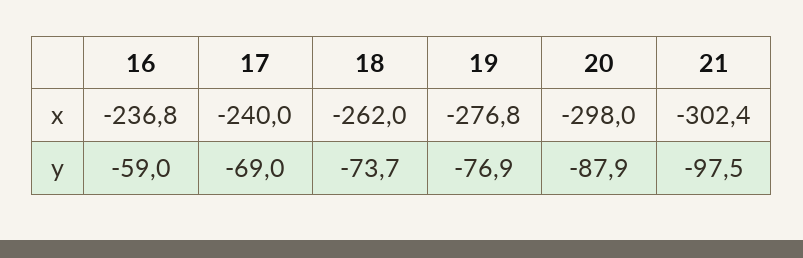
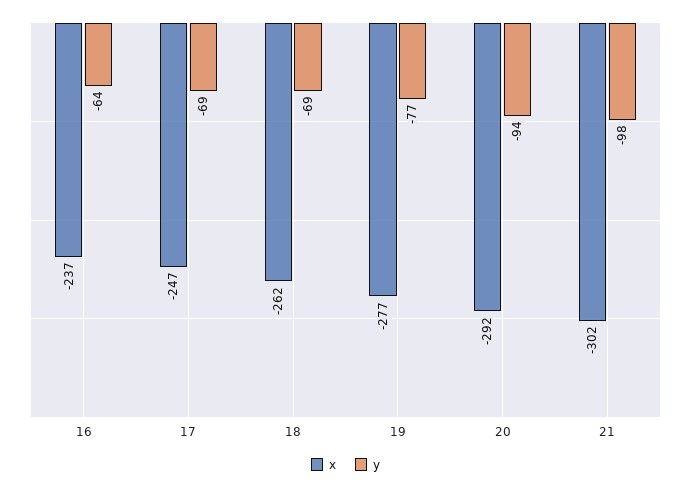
  {
    "x": {
      "16": -236.8,
-     "17": -240,
+     "17": -247,
      "18": -262,
      "19": -276.8,
-     "20": -298,
+     "20": -292,
      "21": -302.4
    },
    "y": {
-     "16": -59,
+     "16": -64,
      "17": -69,
-     "18": -73.7,
+     "18": -69,
      "19": -76.9,
-     "20": -87.9,
+     "20": -94,
      "21": -97.5
    }
  }

